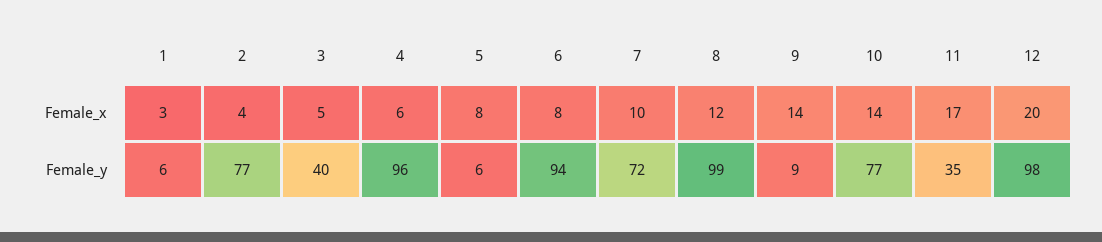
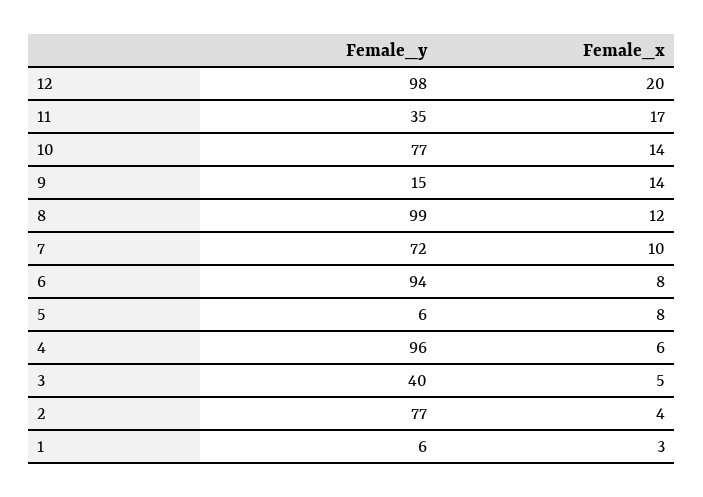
  {
    "1": {
      "Female_x": 3,
      "Female_y": 6
    },
    "2": {
      "Female_x": 4,
      "Female_y": 77
    },
    "3": {
      "Female_x": 5,
      "Female_y": 40
    },
    "4": {
      "Female_x": 6,
      "Female_y": 96
    },
    "5": {
      "Female_x": 8,
      "Female_y": 6
    },
    "6": {
      "Female_x": 8,
      "Female_y": 94
    },
    "7": {
      "Female_x": 10,
      "Female_y": 72
    },
    "8": {
      "Female_x": 12,
      "Female_y": 99
    },
    "9": {
      "Female_x": 14,
-     "Female_y": 9
+     "Female_y": 15
    },
    "10": {
      "Female_x": 14,
      "Female_y": 77
    },
    "11": {
      "Female_x": 17,
      "Female_y": 35
    },
    "12": {
      "Female_x": 20,
      "Female_y": 98
    }
  }

